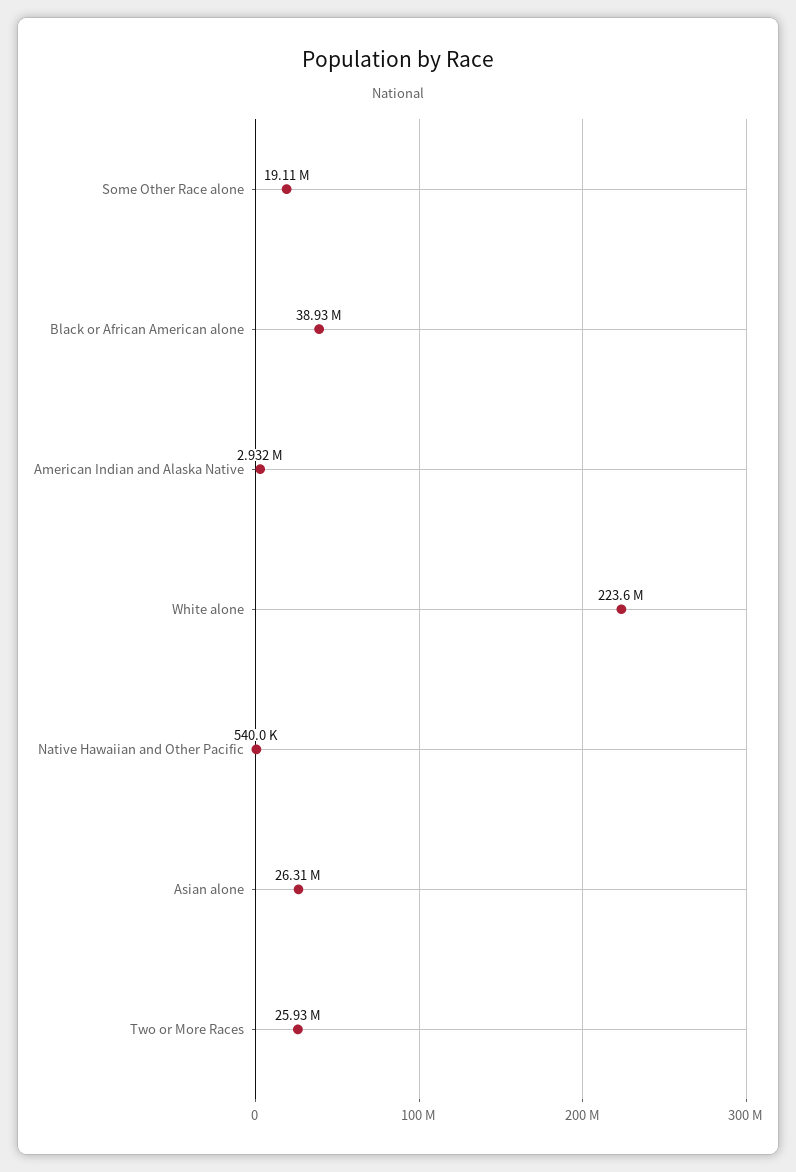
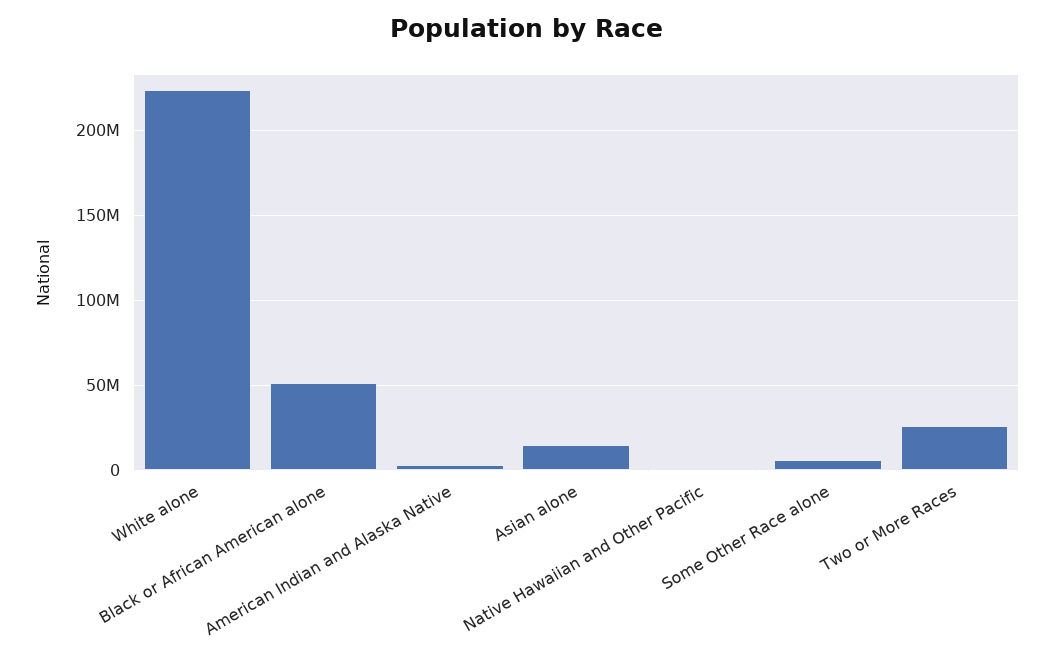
  {
-   "Some Other Race alone": 19110000,
+   "Some Other Race alone": 5000000,
-   "Black or African American alone": 38930000,
+   "Black or African American alone": 50000000,
    "American Indian and Alaska Native": 2932000,
    "White alone": 223600000,
    "Native Hawaiian and Other Pacific": 540000,
-   "Asian alone": 26310000,
+   "Asian alone": 15000000,
    "Two or More Races": 25930000
  }

